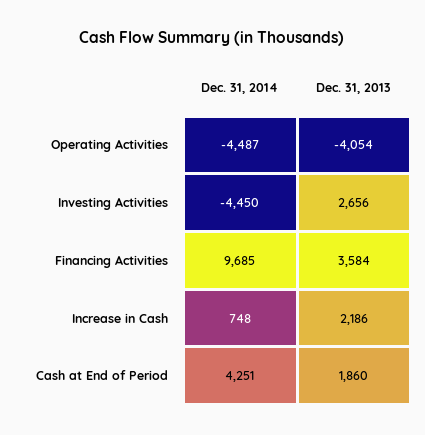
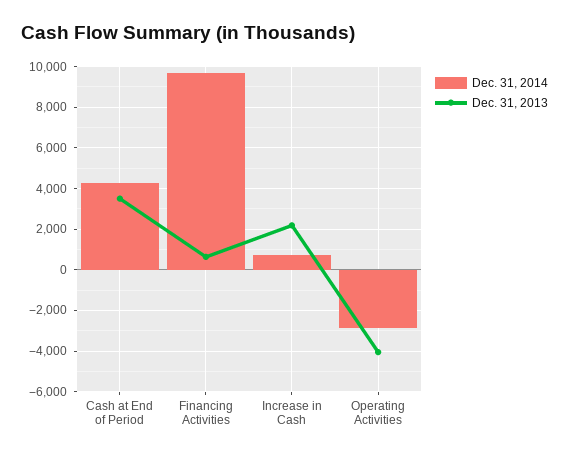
  {
    "Dec. 31, 2014": {
-     "Operating Activities": -4487,
+     "Operating Activities": -3000,
-     "Investing Activities": -4450,
      "Financing Activities": 9685,
      "Increase in Cash": 748,
      "Cash at End of Period": 4251
    },
    "Dec. 31, 2013": {
      "Operating Activities": -4054,
-     "Investing Activities": 2656,
-     "Financing Activities": 3584,
+     "Financing Activities": 500,
      "Increase in Cash": 2186,
-     "Cash at End of Period": 1860
+     "Cash at End of Period": 3500
    }
  }

